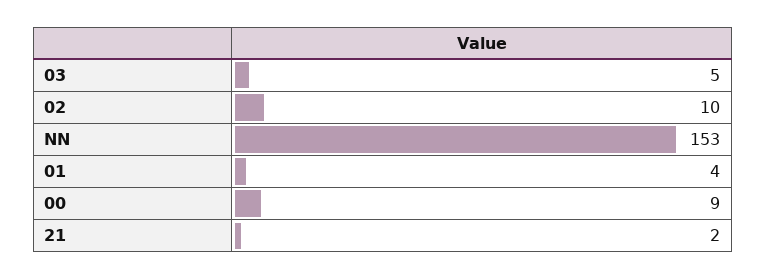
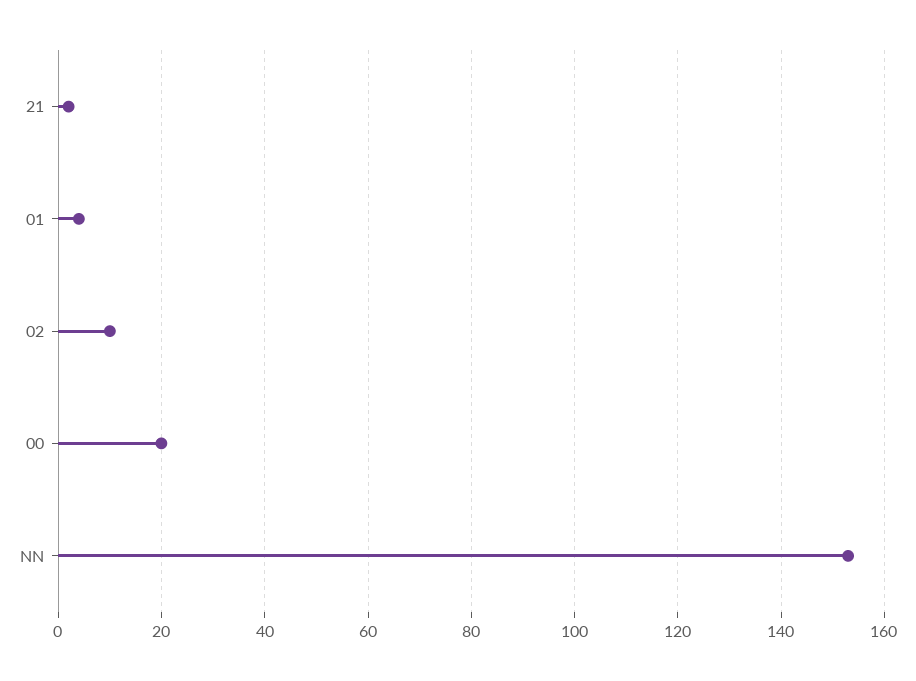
  {
-   "03": 5,
    "02": 10,
    "NN": 153,
    "01": 4,
-   "00": 9,
+   "00": 20,
    "21": 2
  }

